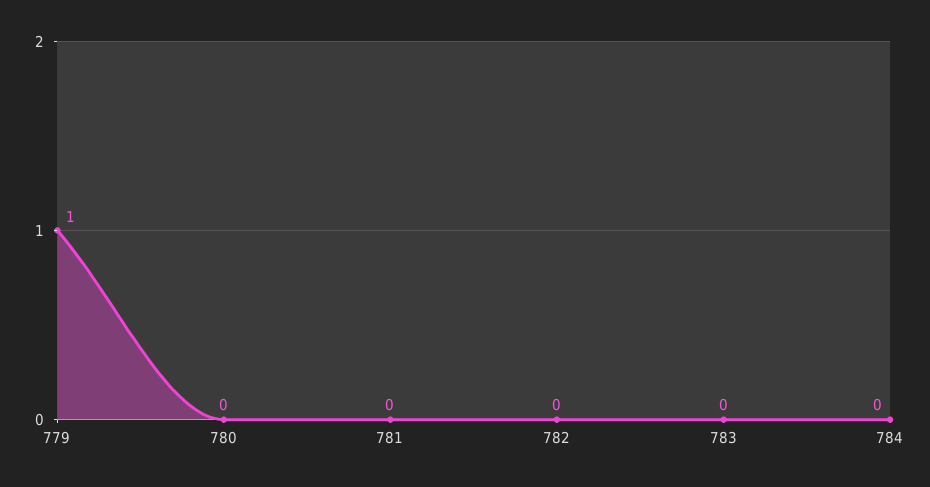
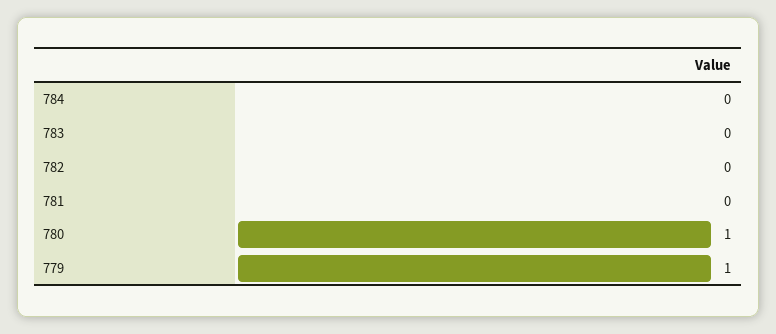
  {
    "779": 1,
-   "780": 0,
+   "780": 1,
    "781": 0,
    "782": 0,
    "783": 0,
    "784": 0
  }

